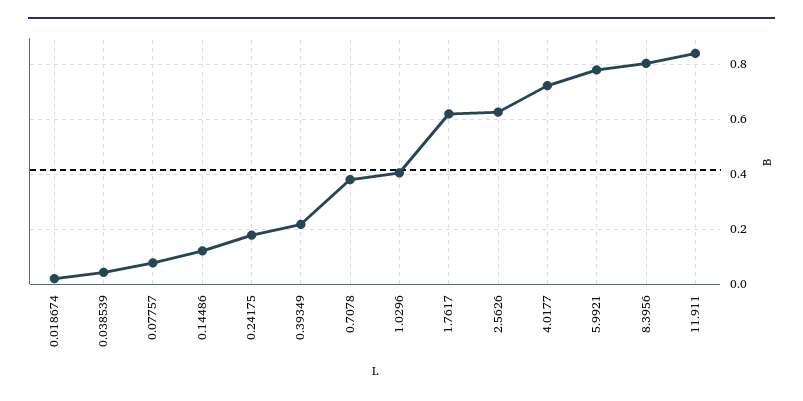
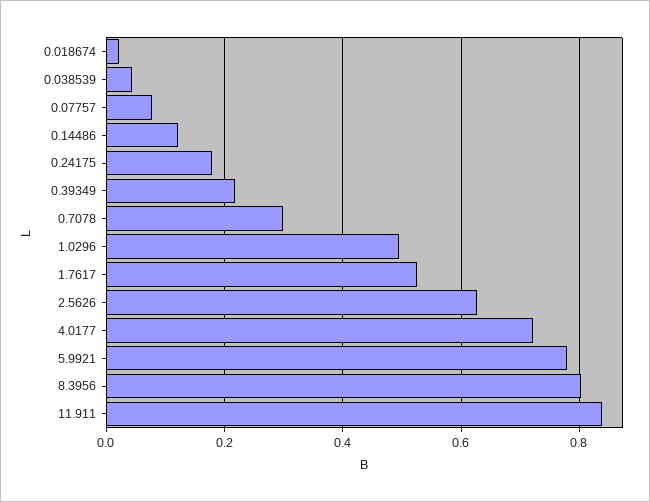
  {
    "0.018674": 0.02,
    "0.038539": 0.04,
    "0.07757": 0.08,
    "0.14486": 0.12,
    "0.24175": 0.18,
    "0.39349": 0.22,
-   "0.7078": 0.375,
+   "0.7078": 0.3,
-   "1.0296": 0.4,
+   "1.0296": 0.5,
-   "1.7617": 0.625,
+   "1.7617": 0.52,
    "2.5626": 0.62,
    "4.0177": 0.72,
    "5.9921": 0.78,
    "8.3956": 0.8,
    "11.911": 0.84
  }

